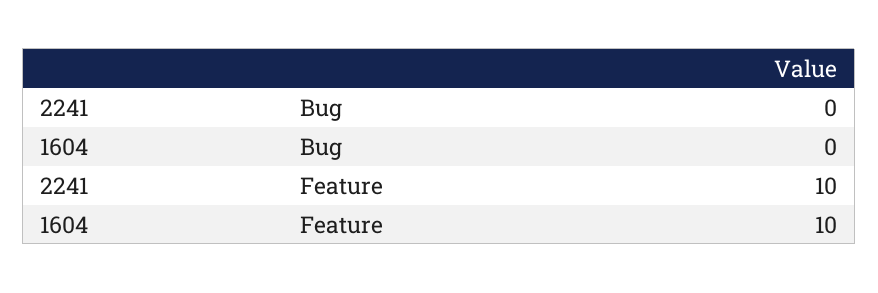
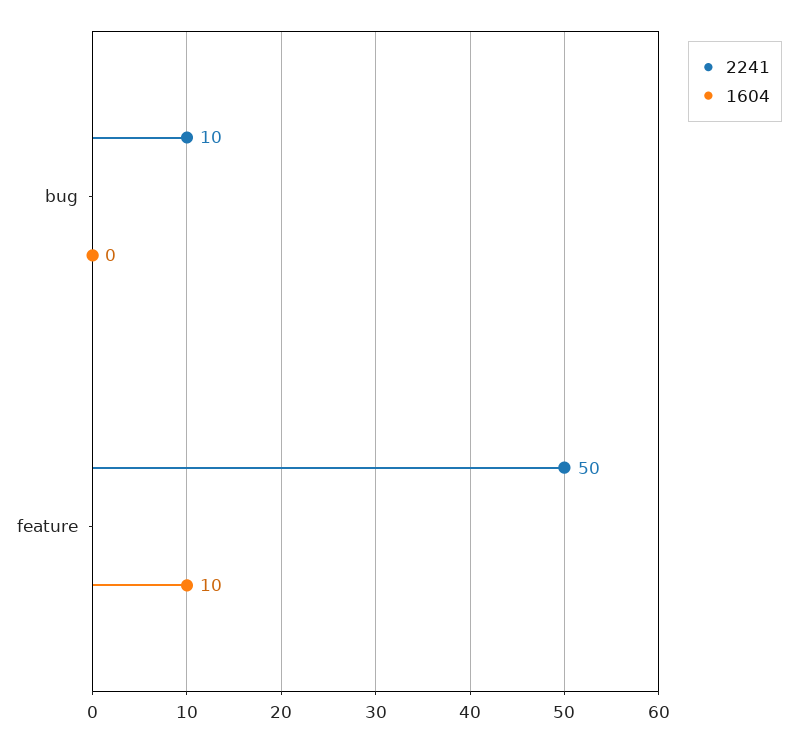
  {
    "2241": {
-     "Bug": 0,
+     "Bug": 10,
-     "Feature": 10
+     "Feature": 50
    },
    "1604": {
      "Bug": 0,
      "Feature": 10
    }
  }

